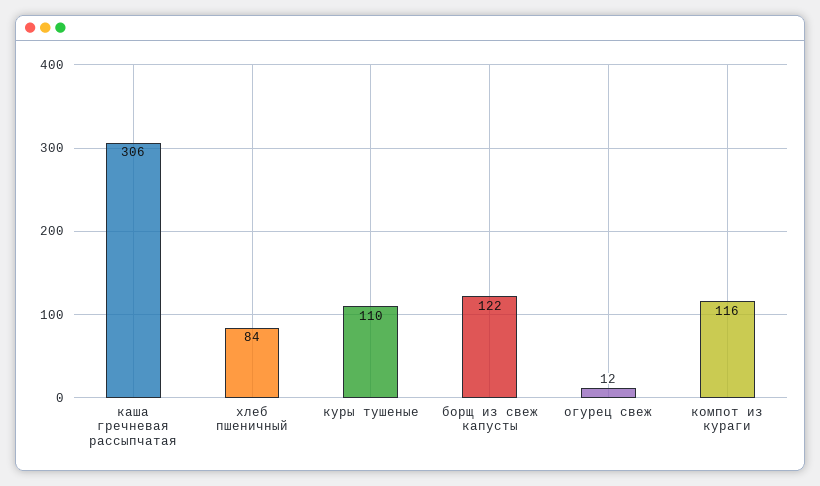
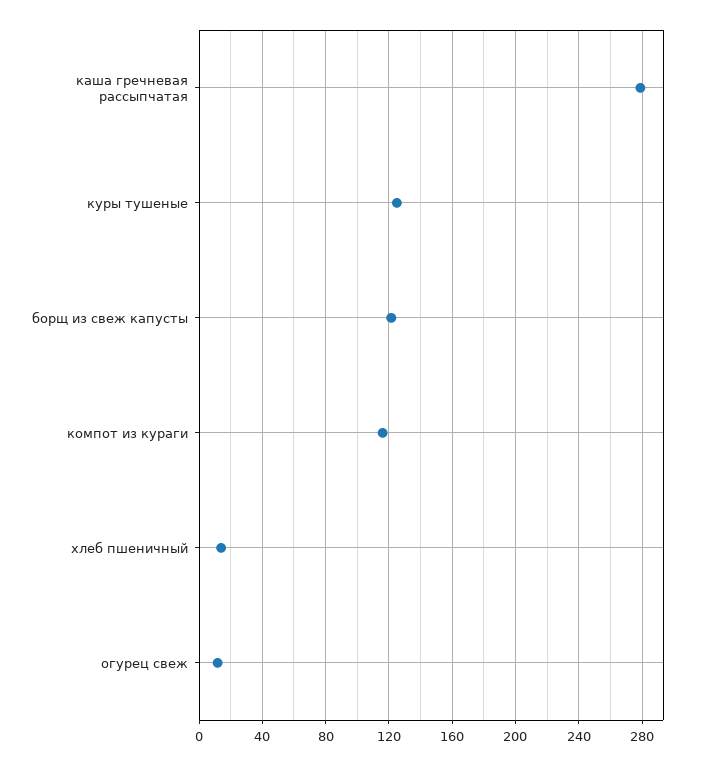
  {
-   "каша гречневая рассыпчатая": 306,
+   "каша гречневая рассыпчатая": 280,
-   "хлеб пшеничный": 84,
+   "хлеб пшеничный": 15,
-   "куры тушеные": 110,
+   "куры тушеные": 125,
    "борщ из свеж капусты": 122,
    "огурец свеж": 12,
    "компот из кураги": 116
  }

